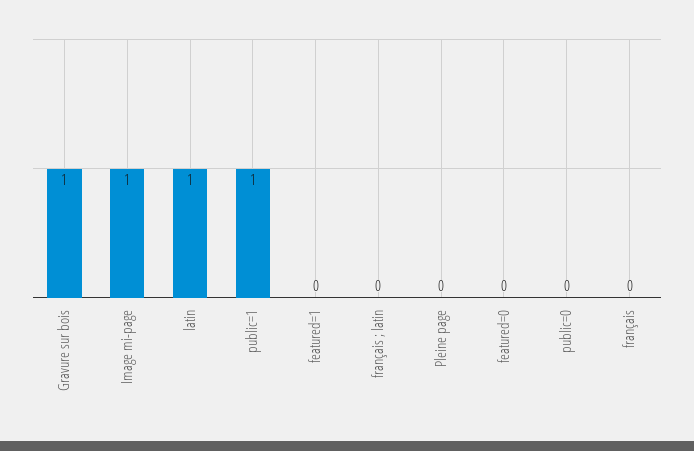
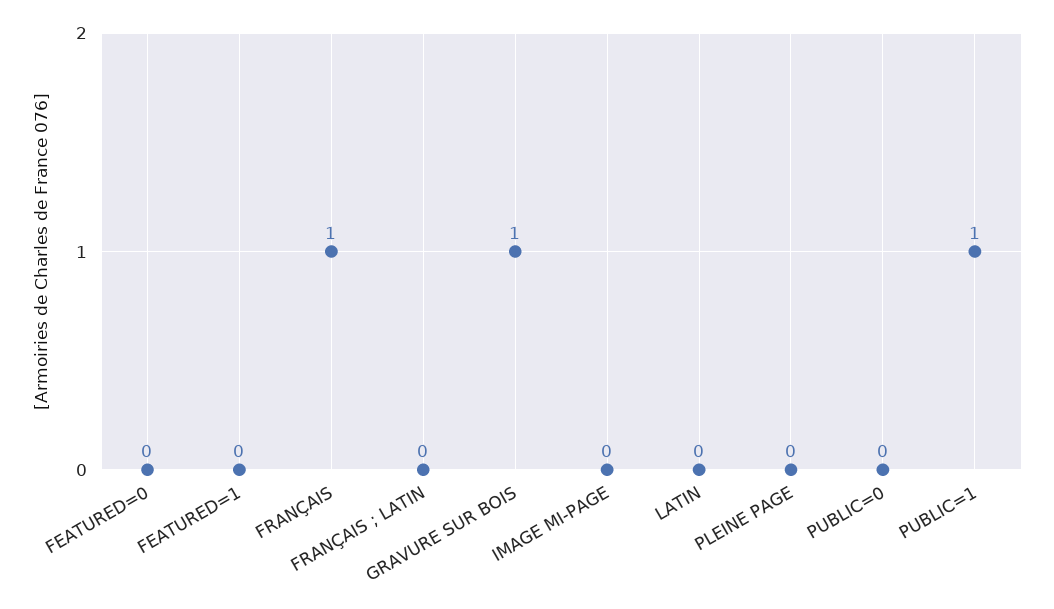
  {
    "Gravure sur bois": 1,
-   "Image mi-page": 1,
+   "Image mi-page": 0,
-   "latin": 1,
+   "latin": 0,
    "public=1": 1,
    "featured=1": 0,
    "français ; latin": 0,
    "Pleine page": 0,
    "featured=0": 0,
    "public=0": 0,
-   "français": 0
+   "français": 1
  }

